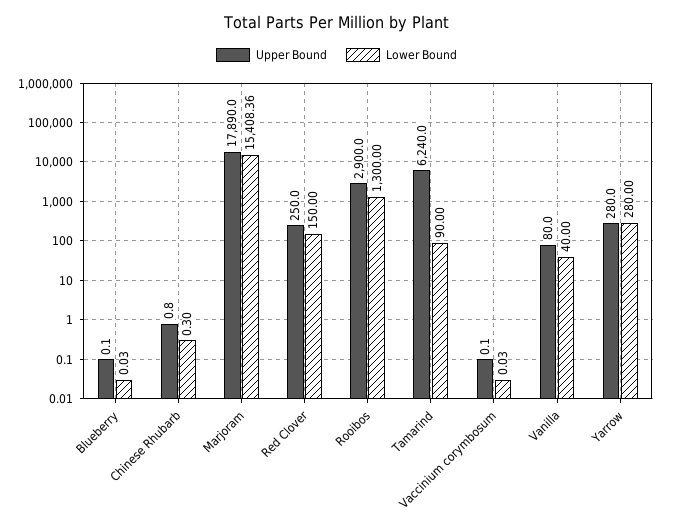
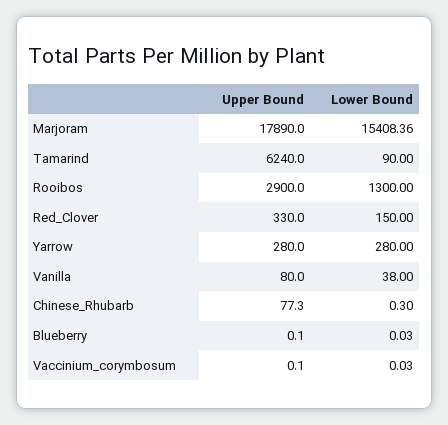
  {
    "Upper Bound": {
      "Blueberry": 0.1,
-     "Chinese Rhubarb": 0.8,
+     "Chinese Rhubarb": 77.3,
      "Marjoram": 17890,
-     "Red Clover": 250,
+     "Red Clover": 330,
      "Rooibos": 2900,
      "Tamarind": 6240,
      "Vaccinium corymbosum": 0.1,
      "Vanilla": 80,
      "Yarrow": 280
    },
    "Lower Bound": {
      "Blueberry": 0.03,
      "Chinese Rhubarb": 0.3,
      "Marjoram": 15408.36,
      "Red Clover": 150,
      "Rooibos": 1300,
      "Tamarind": 90,
      "Vaccinium corymbosum": 0.03,
-     "Vanilla": 40,
+     "Vanilla": 38,
      "Yarrow": 280
    }
  }

